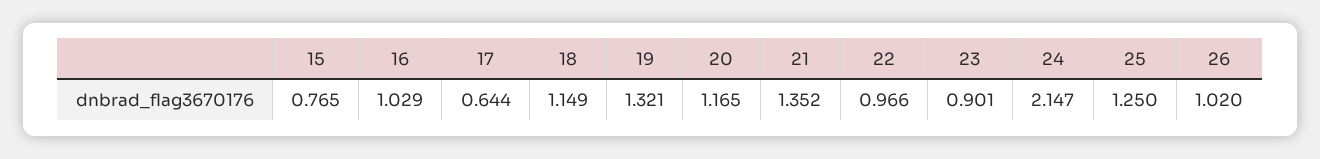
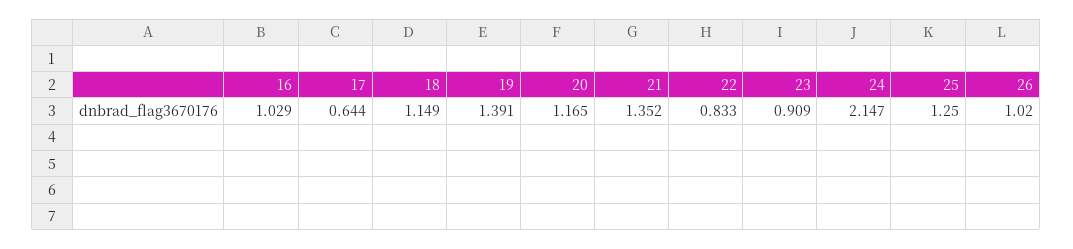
  {
-   "15": 0.765,
    "16": 1.029,
    "17": 0.644,
    "18": 1.149,
-   "19": 1.321,
+   "19": 1.391,
    "20": 1.165,
    "21": 1.352,
-   "22": 0.966,
+   "22": 0.833,
-   "23": 0.901,
+   "23": 0.909,
    "24": 2.147,
    "25": 1.25,
    "26": 1.02
  }

